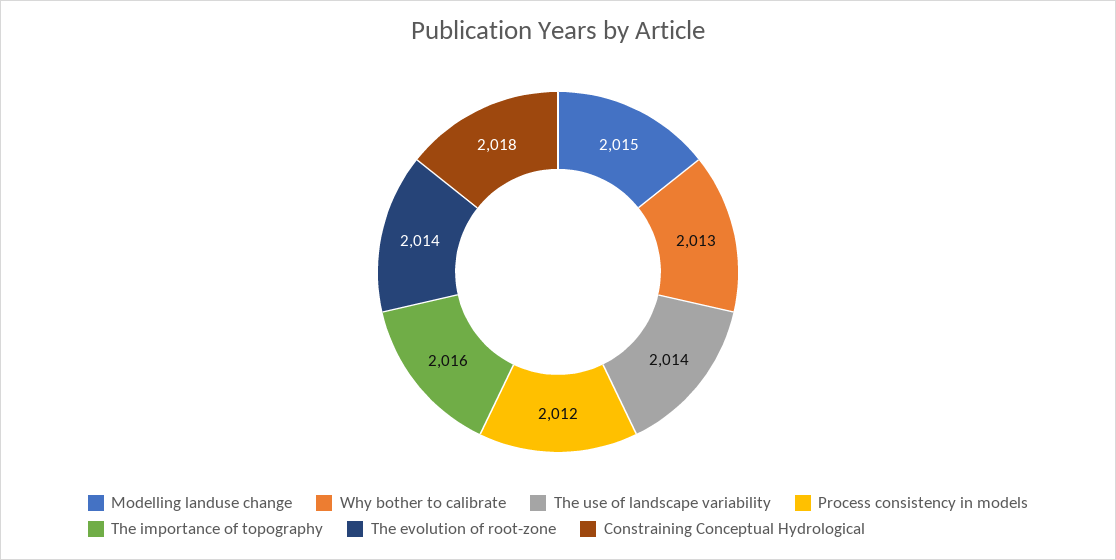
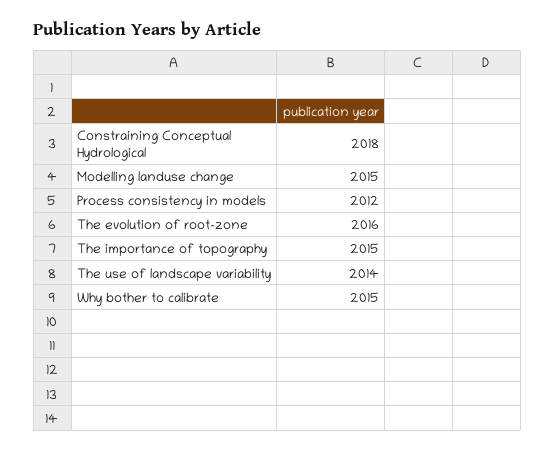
  {
    "Modelling landuse change": 2015,
-   "Why bother to calibrate": 2013,
+   "Why bother to calibrate": 2015,
    "The use of landscape variability": 2014,
    "Process consistency in models": 2012,
-   "The importance of topography": 2016,
+   "The importance of topography": 2015,
-   "The evolution of root-zone": 2014,
+   "The evolution of root-zone": 2016,
    "Constraining Conceptual Hydrological": 2018
  }

